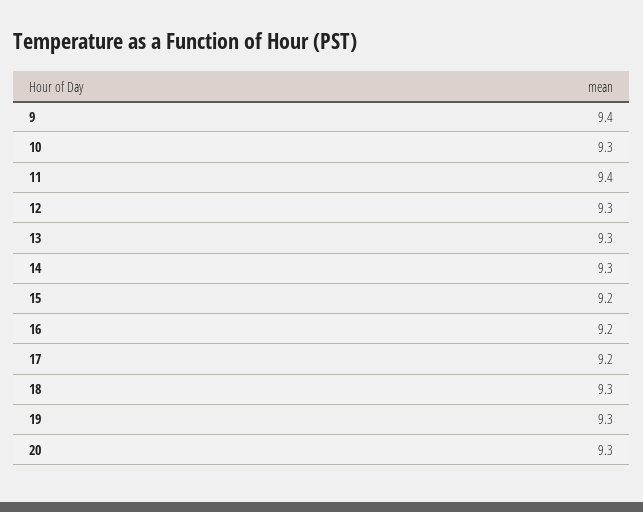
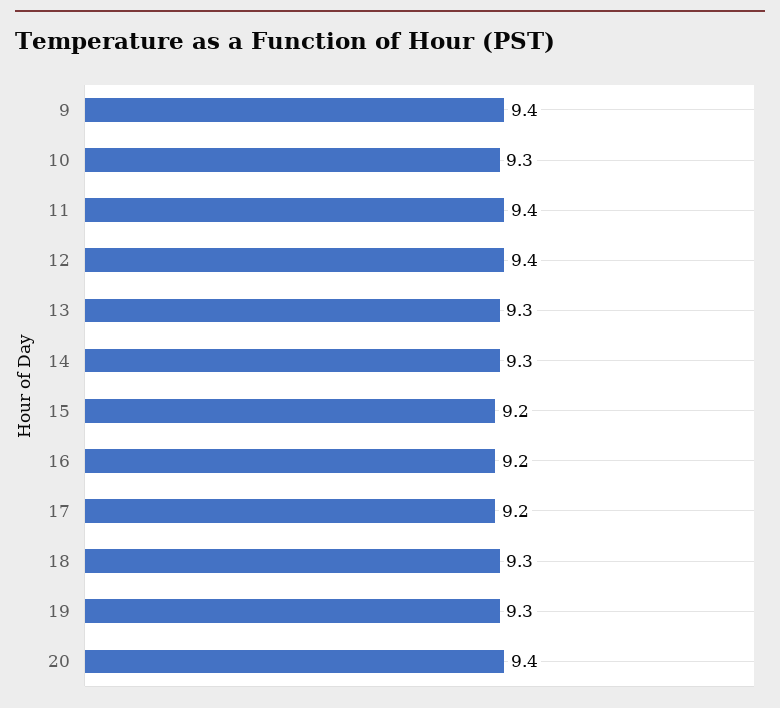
  {
    "9": 9.4,
    "10": 9.3,
    "11": 9.4,
-   "12": 9.3,
+   "12": 9.4,
    "13": 9.3,
    "14": 9.3,
    "15": 9.2,
    "16": 9.2,
    "17": 9.2,
    "18": 9.3,
    "19": 9.3,
-   "20": 9.3
+   "20": 9.4
  }

